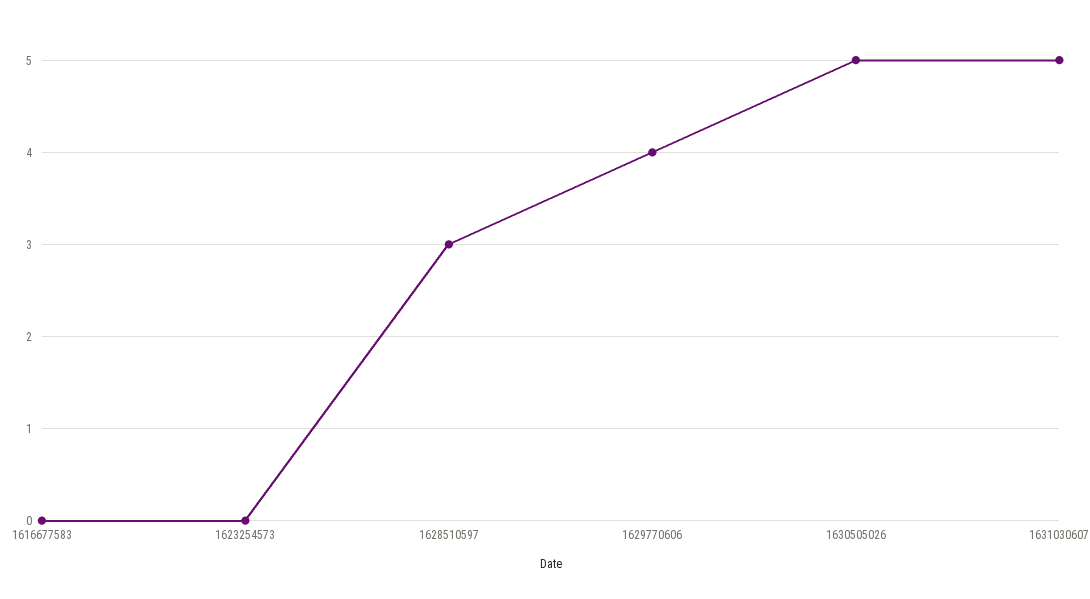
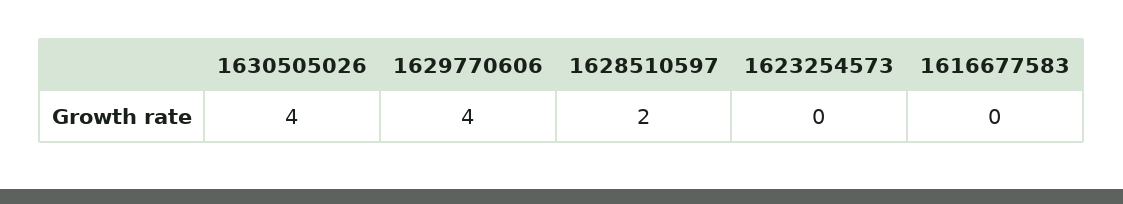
  {
    "1616677583": 0,
    "1623254573": 0,
-   "1628510597": 3,
+   "1628510597": 2,
    "1629770606": 4,
-   "1630505026": 5,
+   "1630505026": 4
-   "1631030607": 5
  }

